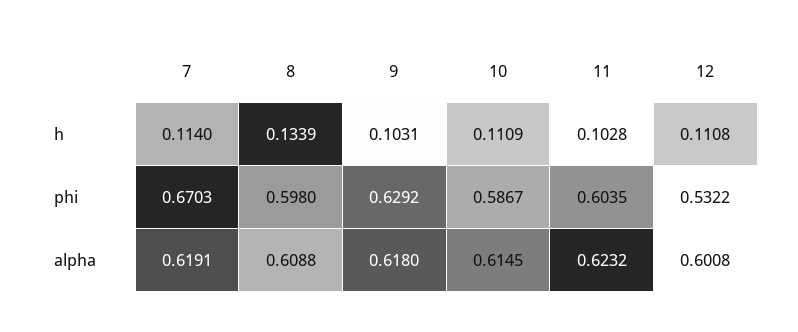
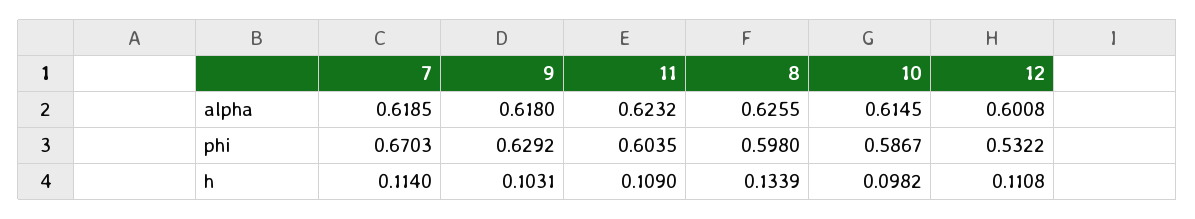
  {
    "7": {
      "h": 0.114,
      "phi": 0.6703,
-     "alpha": 0.6191
+     "alpha": 0.6185
    },
    "8": {
      "h": 0.1339,
      "phi": 0.598,
-     "alpha": 0.6088
+     "alpha": 0.6255
    },
    "9": {
      "h": 0.1031,
      "phi": 0.6292,
      "alpha": 0.618
    },
    "10": {
-     "h": 0.1109,
+     "h": 0.0982,
      "phi": 0.5867,
      "alpha": 0.6145
    },
    "11": {
-     "h": 0.1028,
+     "h": 0.109,
      "phi": 0.6035,
      "alpha": 0.6232
    },
    "12": {
      "h": 0.1108,
      "phi": 0.5322,
      "alpha": 0.6008
    }
  }

